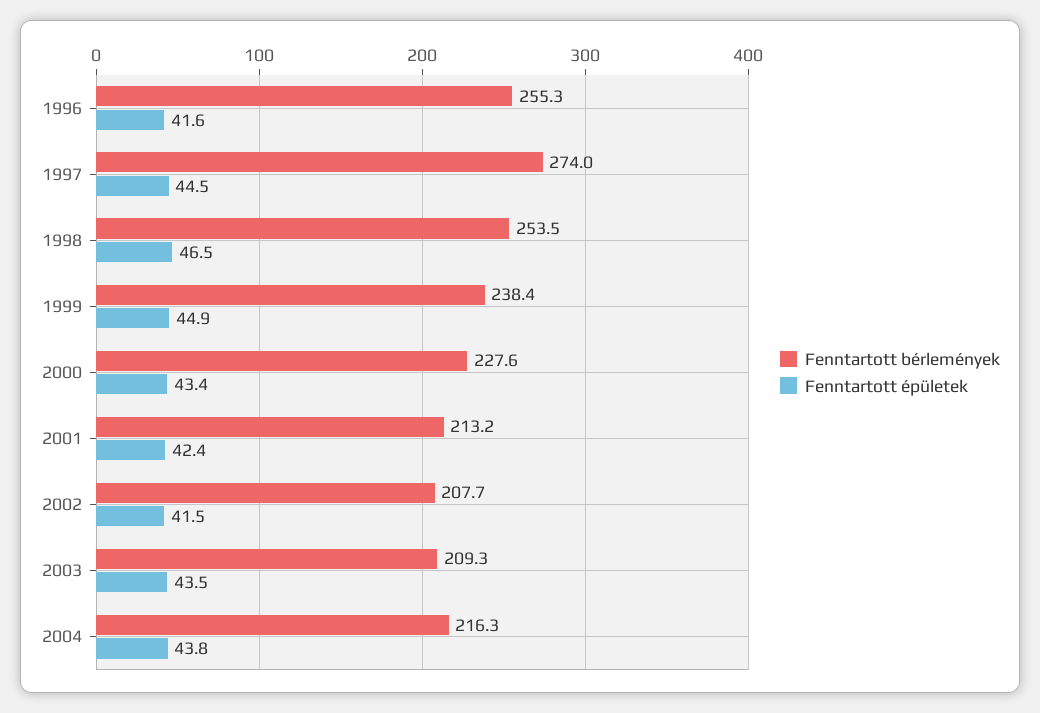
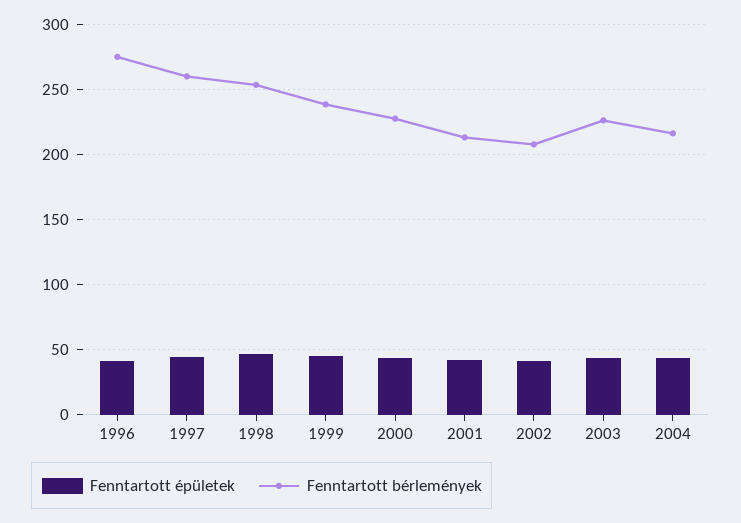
  {
    "Fenntartott bérlemények": {
-     "1996": 255.3,
+     "1996": 275,
-     "1997": 274,
+     "1997": 260,
      "1998": 253.5,
      "1999": 238.4,
      "2000": 227.6,
      "2001": 213.2,
      "2002": 207.7,
-     "2003": 209.3,
+     "2003": 225,
      "2004": 216.3
    },
    "Fenntartott épületek": {
      "1996": 41.6,
      "1997": 44.5,
      "1998": 46.5,
      "1999": 44.9,
      "2000": 43.4,
      "2001": 42.4,
      "2002": 41.5,
      "2003": 43.5,
      "2004": 43.8
    }
  }

